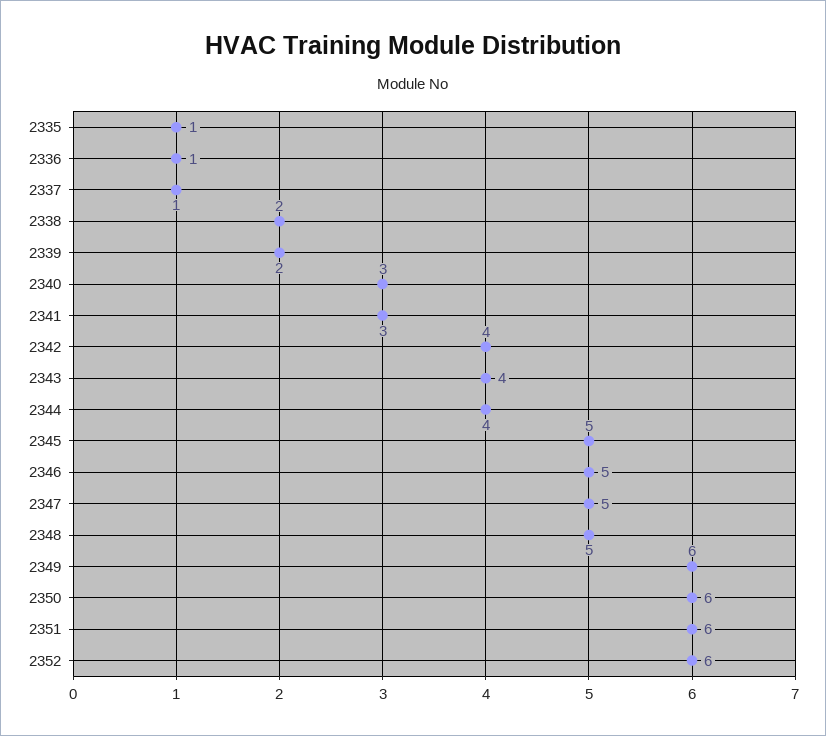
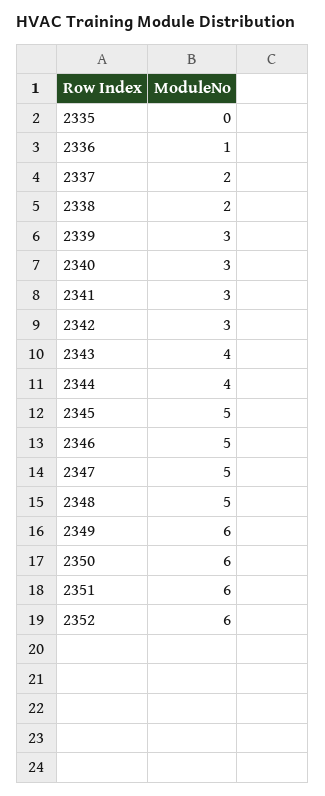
  {
-   "2335": 1,
+   "2335": 0,
    "2336": 1,
-   "2337": 1,
+   "2337": 2,
    "2338": 2,
-   "2339": 2,
+   "2339": 3,
    "2340": 3,
    "2341": 3,
-   "2342": 4,
+   "2342": 3,
    "2343": 4,
    "2344": 4,
    "2345": 5,
    "2346": 5,
    "2347": 5,
    "2348": 5,
    "2349": 6,
    "2350": 6,
    "2351": 6,
    "2352": 6
  }

